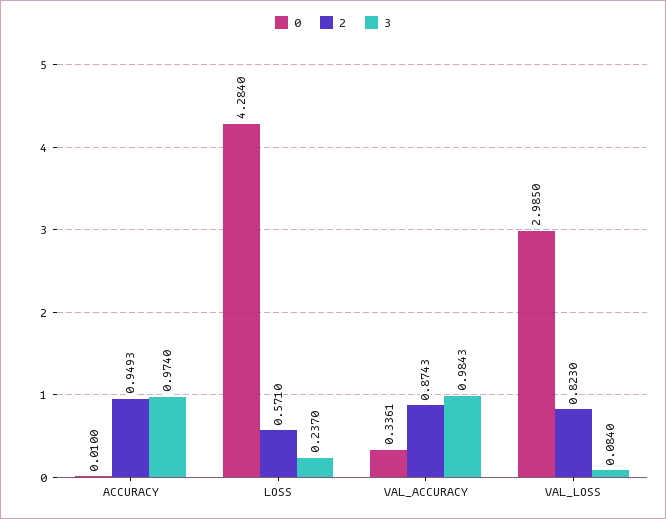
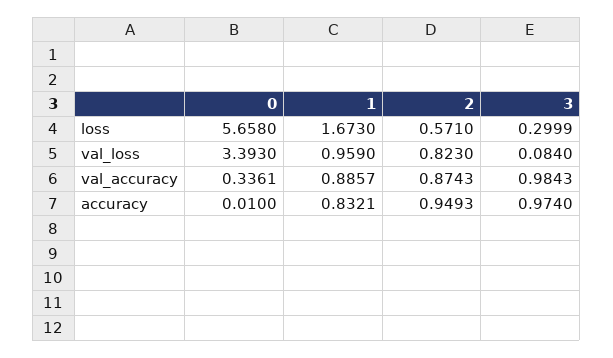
  {
    "0": {
      "ACCURACY": 0.01,
-     "LOSS": 4.284,
+     "LOSS": 5.658,
      "VAL_ACCURACY": 0.3361,
-     "VAL_LOSS": 2.985
+     "VAL_LOSS": 3.393
    },
    "2": {
      "ACCURACY": 0.9493,
      "LOSS": 0.571,
      "VAL_ACCURACY": 0.8743,
      "VAL_LOSS": 0.823
    },
    "3": {
      "ACCURACY": 0.974,
-     "LOSS": 0.237,
+     "LOSS": 0.2999,
      "VAL_ACCURACY": 0.9843,
      "VAL_LOSS": 0.084
-   }
+   },
+   "1": {
+     "LOSS": 1.673,
+     "VAL_LOSS": 0.959,
+     "VAL_ACCURACY": 0.8857,
+     "ACCURACY": 0.8321
+   }
  }

